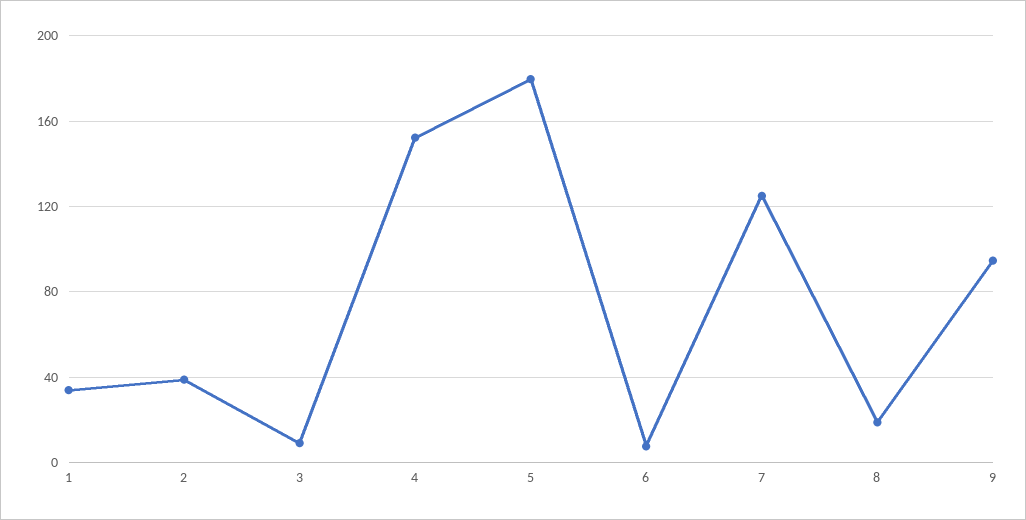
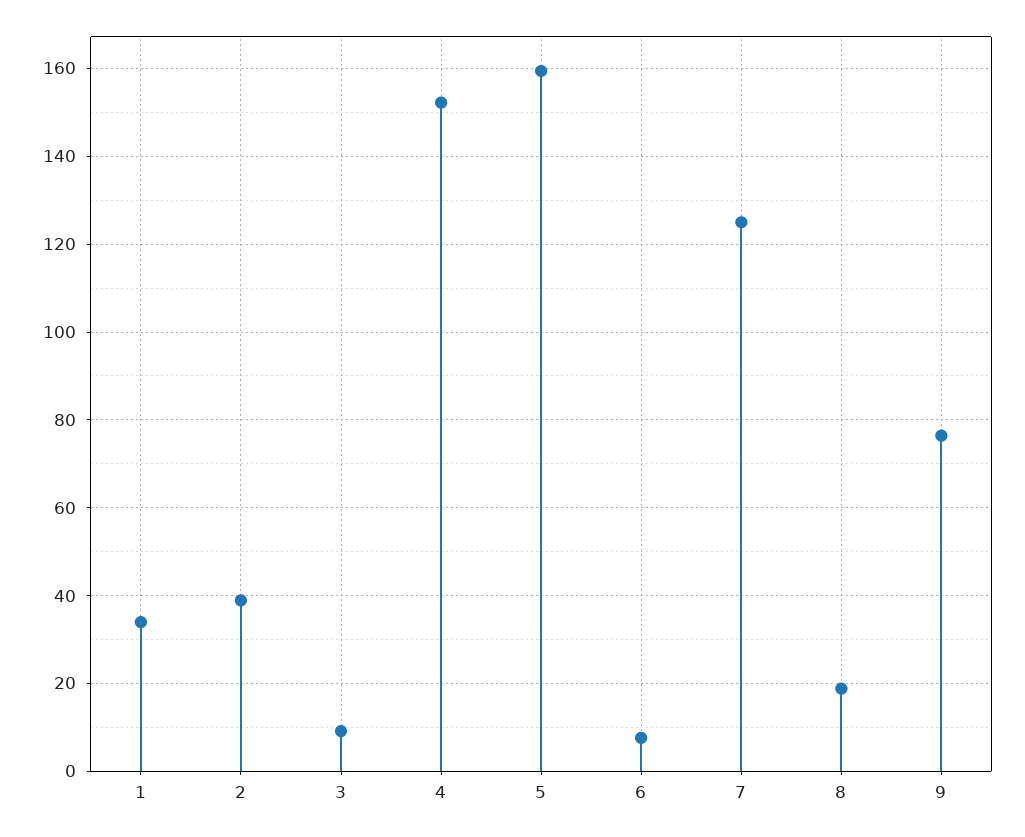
  {
    "1": 34,
    "2": 38,
    "3": 10,
    "4": 152,
-   "5": 180,
+   "5": 160,
    "6": 8,
    "7": 124,
    "8": 18,
-   "9": 95
+   "9": 76
  }

